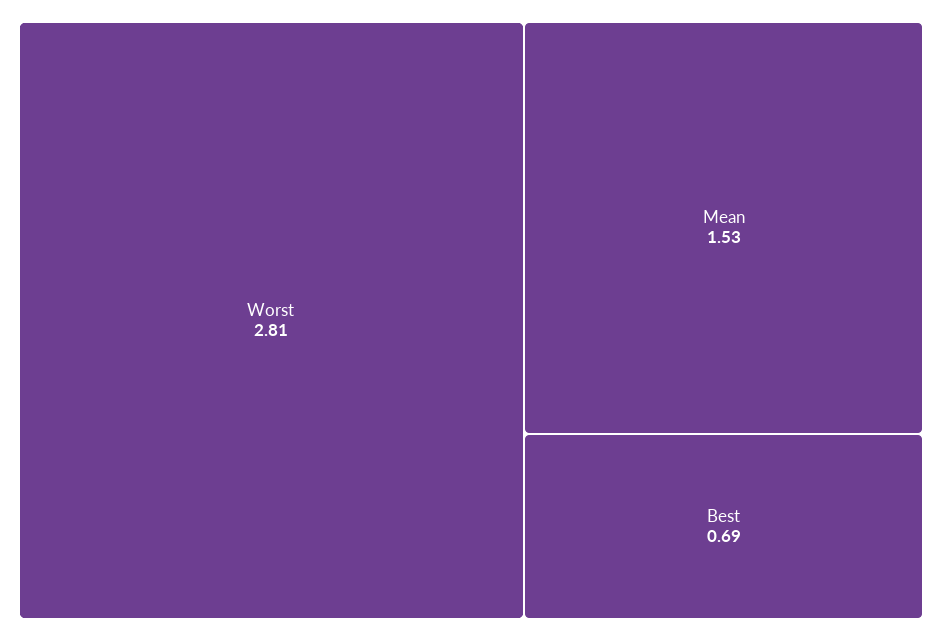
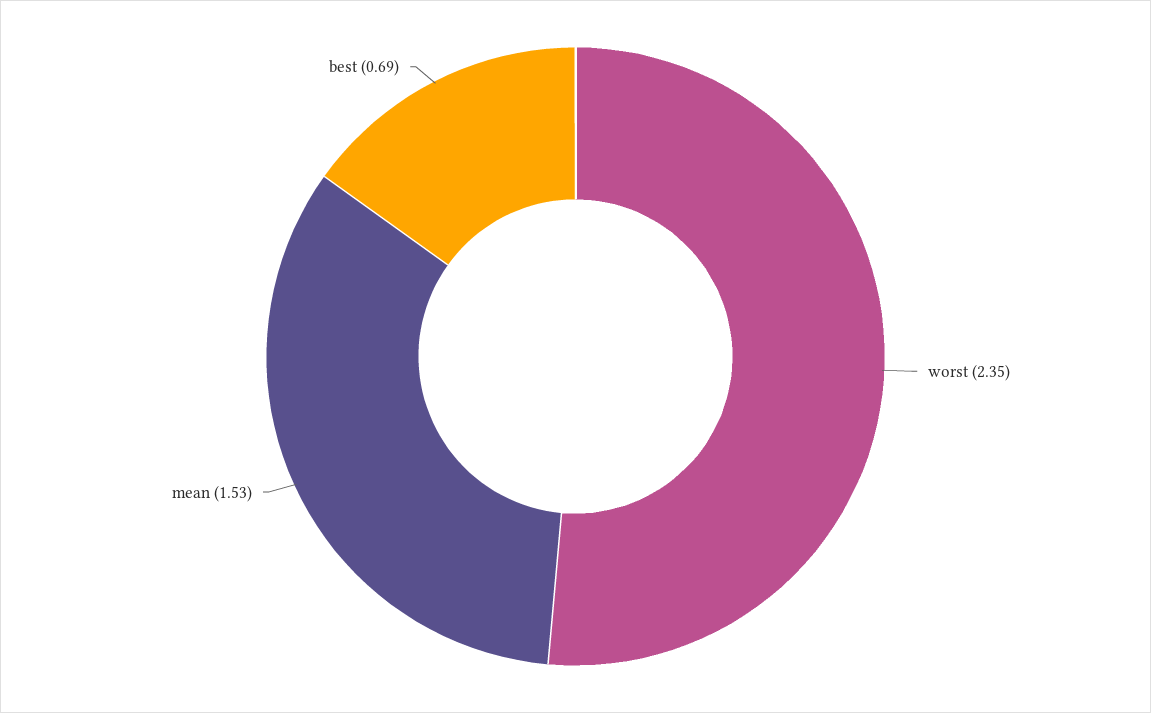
  {
-   "Worst": 2.81,
+   "Worst": 2.35,
    "Mean": 1.53,
    "Best": 0.69
  }

